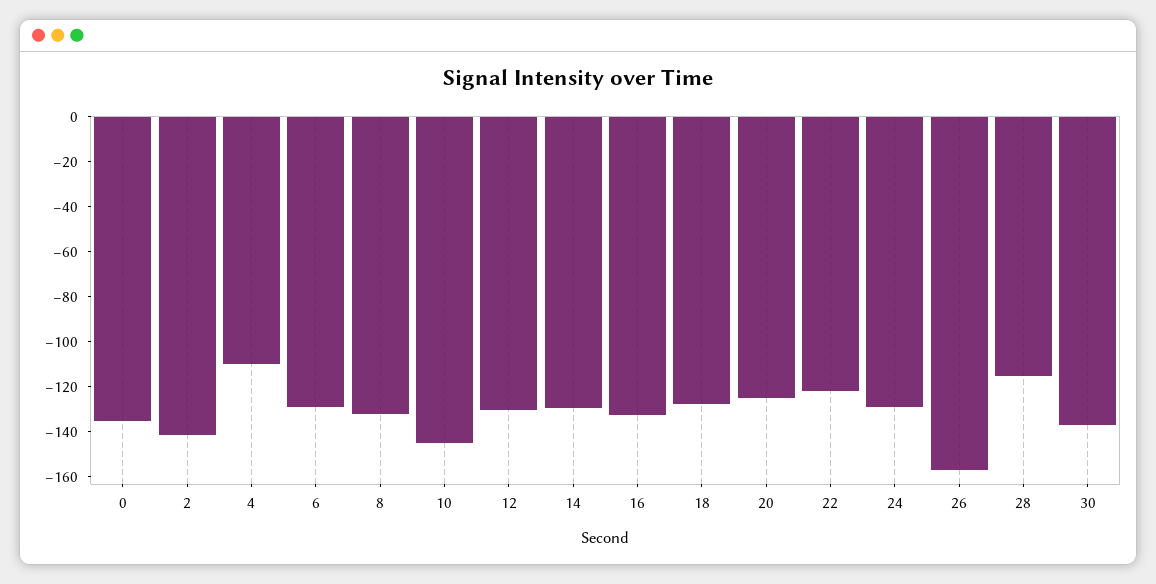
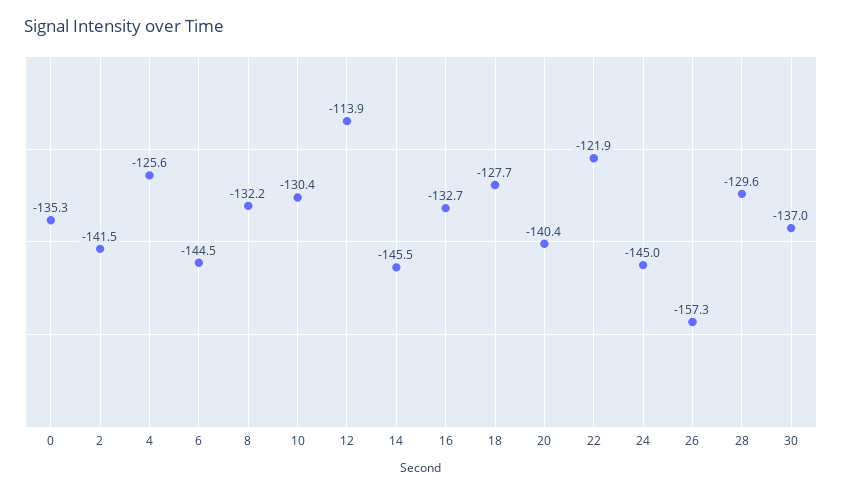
  {
    "0": -135.3,
    "2": -141.5,
-   "4": -110,
+   "4": -125.6,
-   "6": -130,
+   "6": -144.5,
    "8": -132.2,
-   "10": -145,
+   "10": -130.4,
-   "12": -130,
+   "12": -113.9,
-   "14": -130,
+   "14": -145.5,
    "16": -132.7,
    "18": -127.7,
-   "20": -125,
+   "20": -140.4,
    "22": -121.9,
-   "24": -130,
+   "24": -145,
    "26": -157.3,
-   "28": -115,
+   "28": -129.6,
    "30": -137
  }

